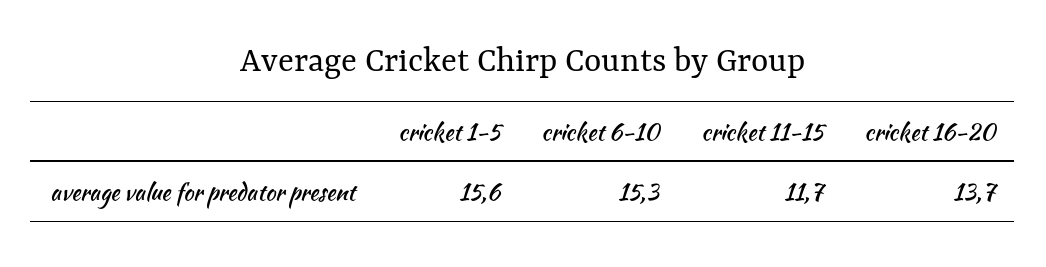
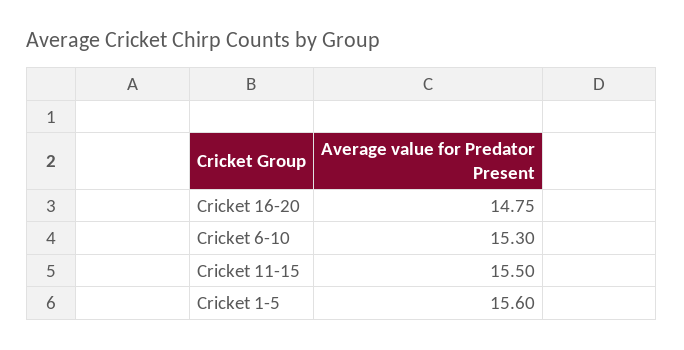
  {
    "cricket 1-5": 15.6,
    "cricket 6-10": 15.3,
-   "cricket 11-15": 11.7,
+   "cricket 11-15": 15.5,
-   "cricket 16-20": 13.7
+   "cricket 16-20": 14.75
  }

